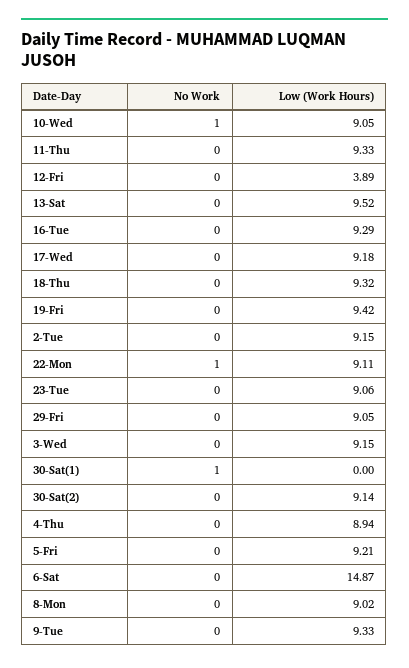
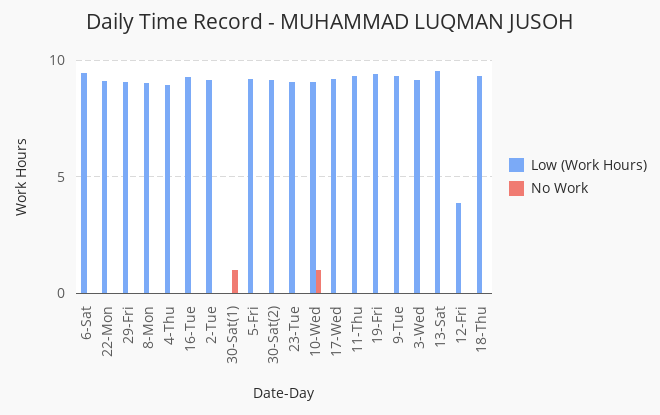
  {
    "No Work": {
      "10-Wed": 1,
      "11-Thu": 0,
      "12-Fri": 0,
      "13-Sat": 0,
      "16-Tue": 0,
      "17-Wed": 0,
      "18-Thu": 0,
      "19-Fri": 0,
      "2-Tue": 0,
-     "22-Mon": 1,
+     "22-Mon": 0,
      "23-Tue": 0,
      "29-Fri": 0,
      "3-Wed": 0,
      "30-Sat(1)": 1,
      "30-Sat(2)": 0,
      "4-Thu": 0,
      "5-Fri": 0,
      "6-Sat": 0,
      "8-Mon": 0,
      "9-Tue": 0
    },
    "Low (Work Hours)": {
      "10-Wed": 9.05,
      "11-Thu": 9.33,
      "12-Fri": 3.89,
      "13-Sat": 9.52,
      "16-Tue": 9.29,
      "17-Wed": 9.18,
      "18-Thu": 9.32,
      "19-Fri": 9.42,
      "2-Tue": 9.15,
      "22-Mon": 9.11,
      "23-Tue": 9.06,
      "29-Fri": 9.05,
      "3-Wed": 9.15,
      "30-Sat(1)": 0,
      "30-Sat(2)": 9.14,
      "4-Thu": 8.94,
      "5-Fri": 9.21,
-     "6-Sat": 14.87,
+     "6-Sat": 9.5,
      "8-Mon": 9.02,
      "9-Tue": 9.33
    }
  }

